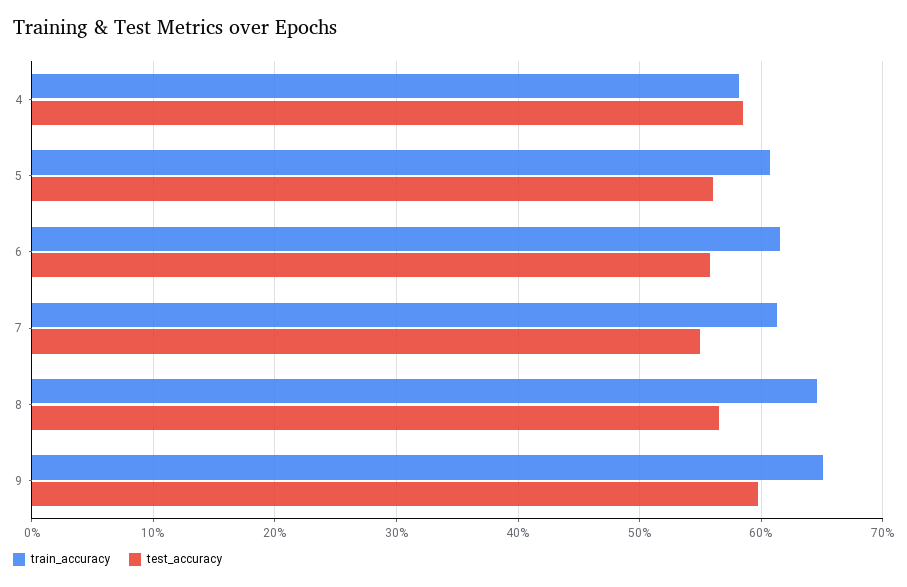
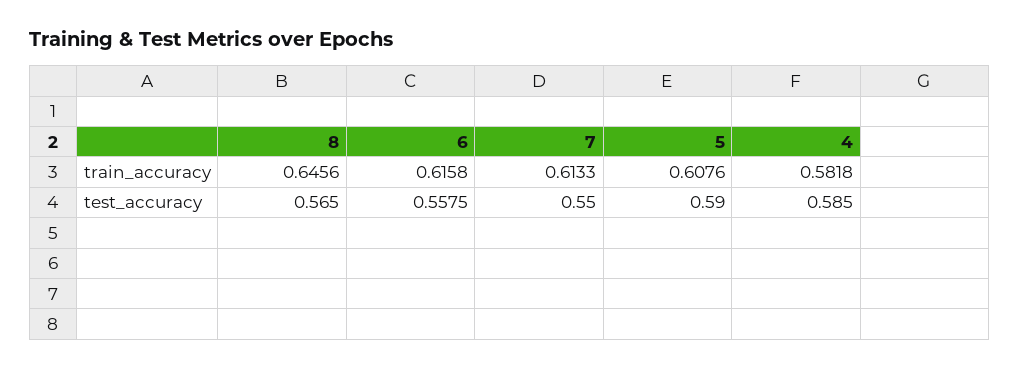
  {
    "train_accuracy": {
      "4": 0.5818,
      "5": 0.6076,
      "6": 0.6158,
      "7": 0.6133,
-     "8": 0.6456,
+     "8": 0.6456
-     "9": 0.65
    },
    "test_accuracy": {
      "4": 0.585,
-     "5": 0.56,
+     "5": 0.59,
      "6": 0.5575,
      "7": 0.55,
-     "8": 0.565,
+     "8": 0.565
-     "9": 0.6
    }
  }

